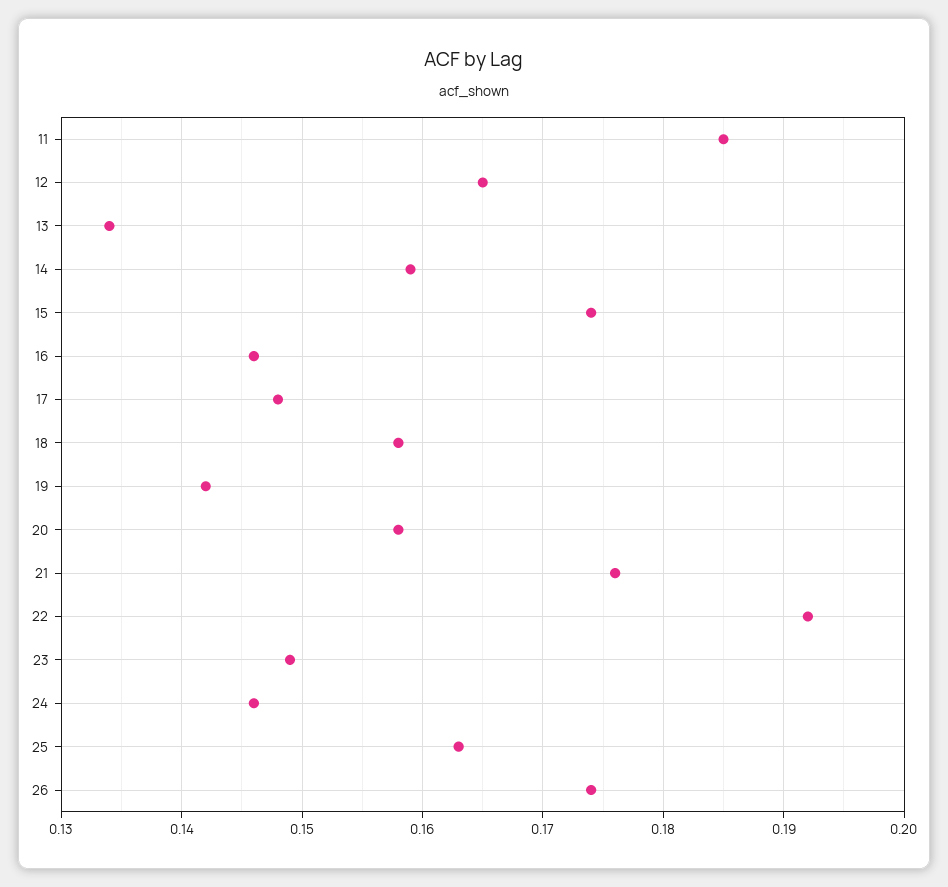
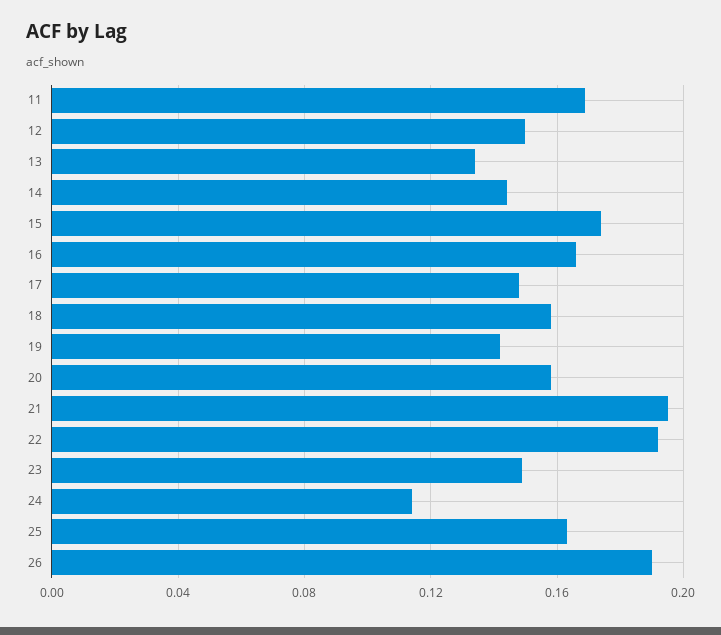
  {
-   "11": 0.185,
+   "11": 0.17,
-   "12": 0.165,
+   "12": 0.15,
    "13": 0.134,
-   "14": 0.159,
+   "14": 0.145,
    "15": 0.174,
-   "16": 0.146,
+   "16": 0.165,
    "17": 0.148,
    "18": 0.158,
    "19": 0.142,
    "20": 0.158,
-   "21": 0.176,
+   "21": 0.195,
    "22": 0.192,
    "23": 0.149,
-   "24": 0.146,
+   "24": 0.115,
    "25": 0.163,
-   "26": 0.174
+   "26": 0.19
  }

